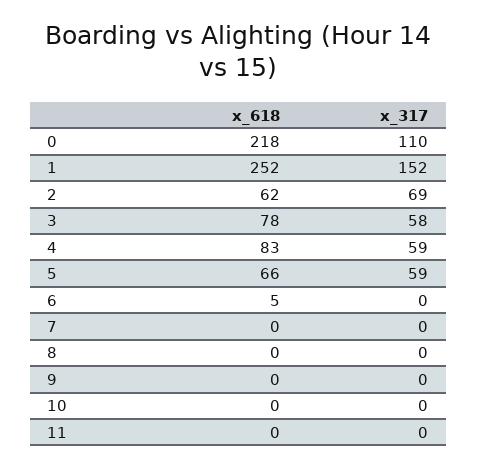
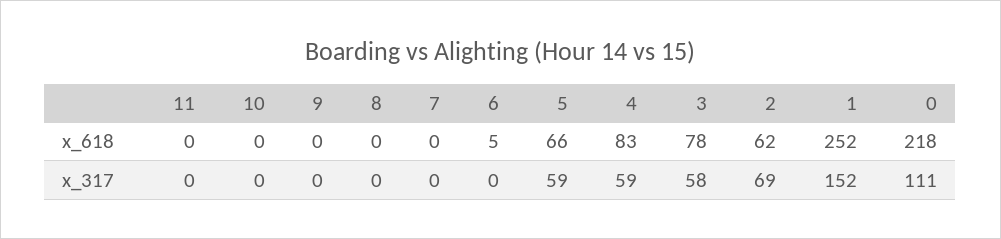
  {
    "x_618": {
      "0": 218,
      "1": 252,
      "2": 62,
      "3": 78,
      "4": 83,
      "5": 66,
      "6": 5,
      "7": 0,
      "8": 0,
      "9": 0,
      "10": 0,
      "11": 0
    },
    "x_317": {
-     "0": 110,
+     "0": 111,
      "1": 152,
      "2": 69,
      "3": 58,
      "4": 59,
      "5": 59,
      "6": 0,
      "7": 0,
      "8": 0,
      "9": 0,
      "10": 0,
      "11": 0
    }
  }

